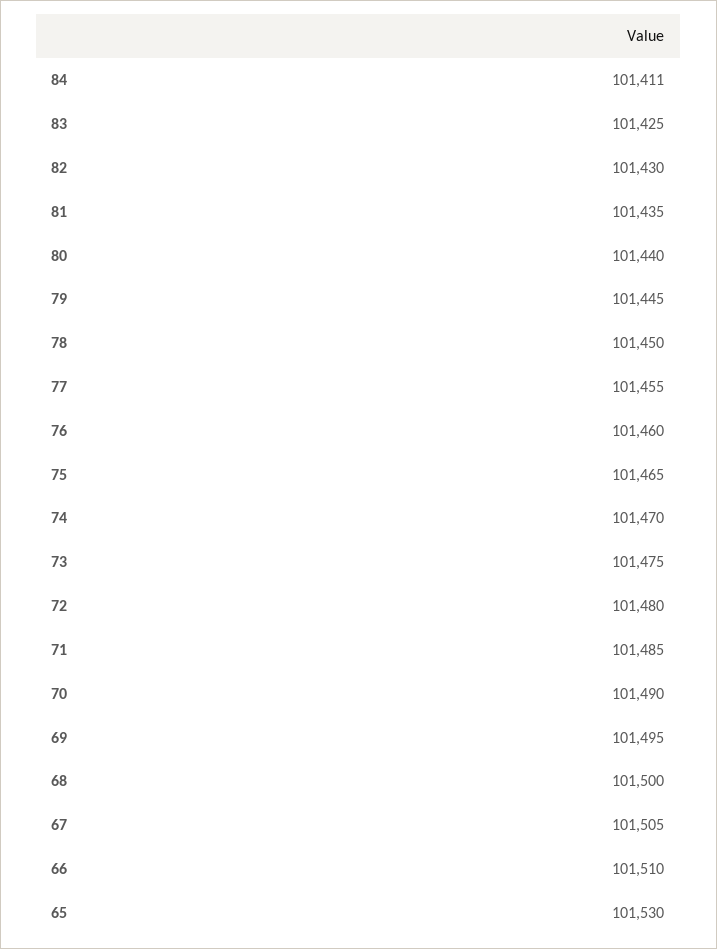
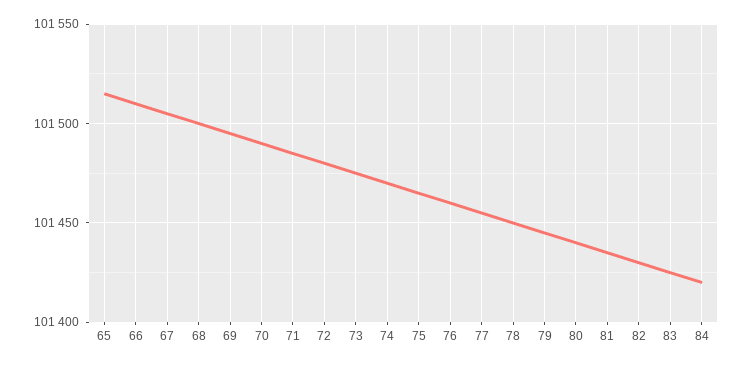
  {
-   "84": 101411,
+   "84": 101420,
    "83": 101425,
    "82": 101430,
    "81": 101435,
    "80": 101440,
    "79": 101445,
    "78": 101450,
    "77": 101455,
    "76": 101460,
    "75": 101465,
    "74": 101470,
    "73": 101475,
    "72": 101480,
    "71": 101485,
    "70": 101490,
    "69": 101495,
    "68": 101500,
    "67": 101505,
    "66": 101510,
-   "65": 101530
+   "65": 101515
  }

